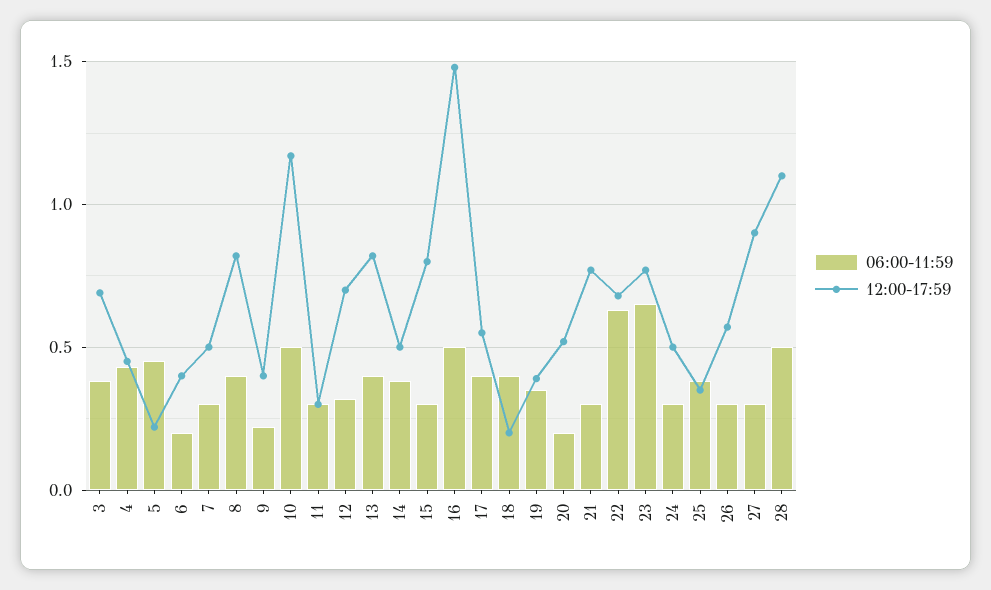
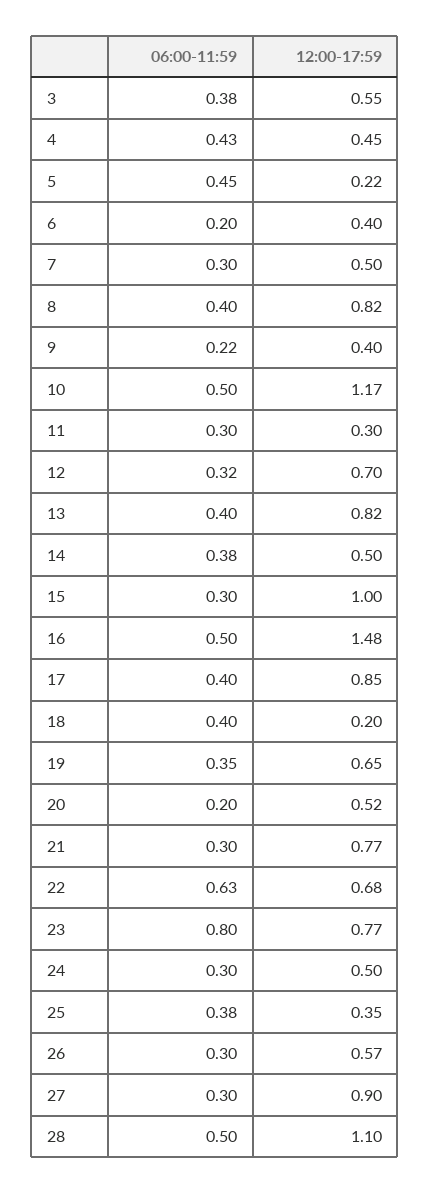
  {
    "06:00-11:59": {
      "3": 0.38,
      "4": 0.43,
      "5": 0.45,
      "6": 0.2,
      "7": 0.3,
      "8": 0.4,
      "9": 0.22,
      "10": 0.5,
      "11": 0.3,
      "12": 0.32,
      "13": 0.4,
      "14": 0.38,
      "15": 0.3,
      "16": 0.5,
      "17": 0.4,
      "18": 0.4,
      "19": 0.35,
      "20": 0.2,
      "21": 0.3,
      "22": 0.63,
-     "23": 0.65,
+     "23": 0.8,
      "24": 0.3,
      "25": 0.38,
      "26": 0.3,
      "27": 0.3,
      "28": 0.5
    },
    "12:00-17:59": {
-     "3": 0.7,
+     "3": 0.55,
      "4": 0.45,
      "5": 0.22,
      "6": 0.4,
      "7": 0.5,
      "8": 0.82,
      "9": 0.4,
      "10": 1.17,
      "11": 0.3,
      "12": 0.7,
      "13": 0.82,
      "14": 0.5,
-     "15": 0.8,
+     "15": 1,
      "16": 1.48,
-     "17": 0.55,
+     "17": 0.85,
      "18": 0.2,
-     "19": 0.4,
+     "19": 0.65,
      "20": 0.52,
      "21": 0.77,
      "22": 0.68,
      "23": 0.77,
      "24": 0.5,
      "25": 0.35,
      "26": 0.57,
      "27": 0.9,
      "28": 1.1
    }
  }

